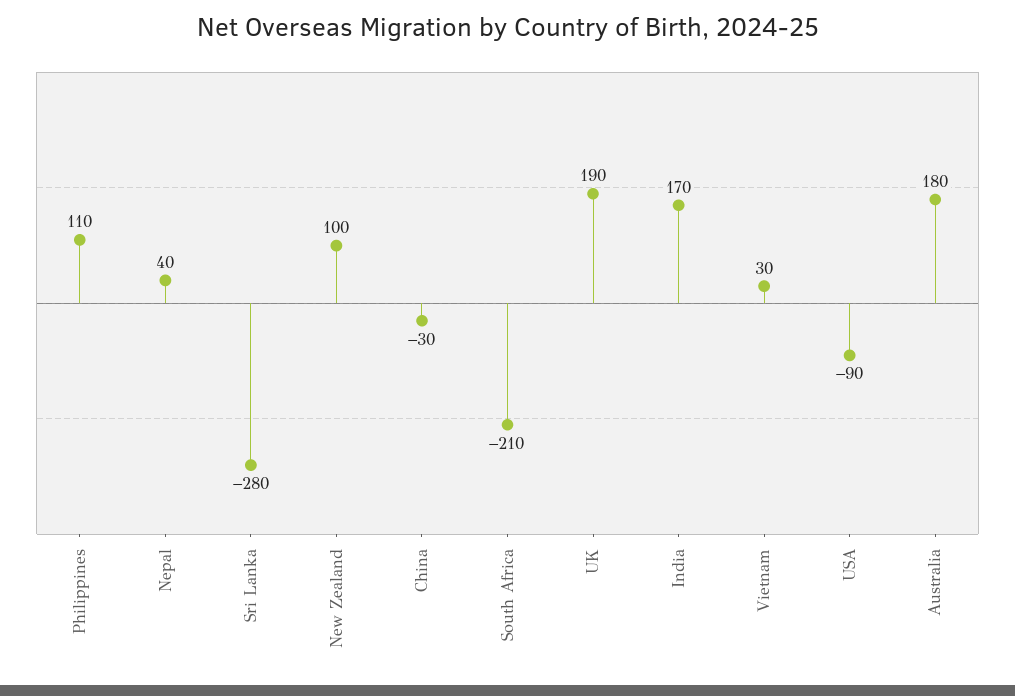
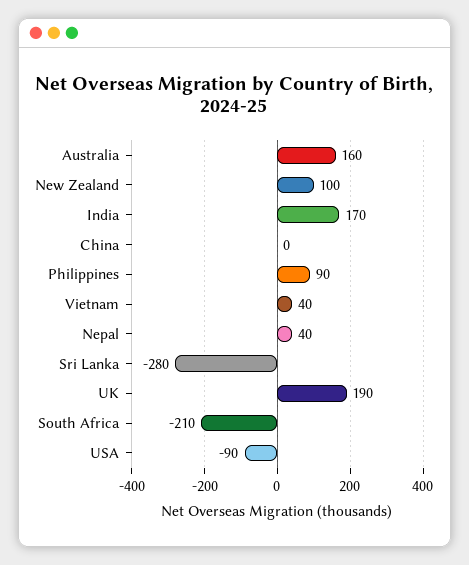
  {
-   "Philippines": 110,
+   "Philippines": 90,
    "Nepal": 40,
    "Sri Lanka": -280,
    "New Zealand": 100,
-   "China": -30,
+   "China": 0,
    "South Africa": -210,
    "UK": 190,
    "India": 170,
-   "Vietnam": 30,
+   "Vietnam": 40,
    "USA": -90,
-   "Australia": 180
+   "Australia": 160
  }

